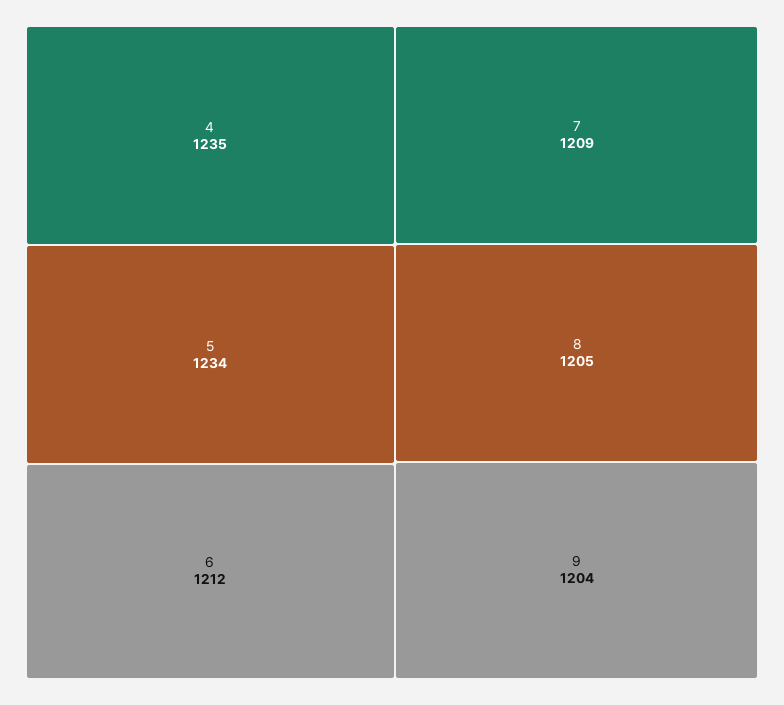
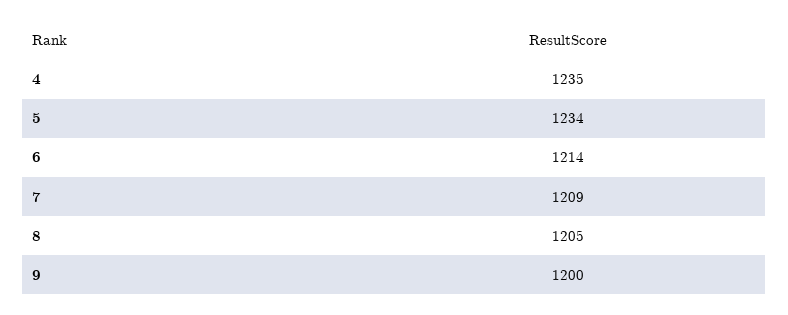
  {
    "4": 1235,
    "5": 1234,
-   "6": 1212,
+   "6": 1214,
    "7": 1209,
    "8": 1205,
-   "9": 1204
+   "9": 1200
  }

